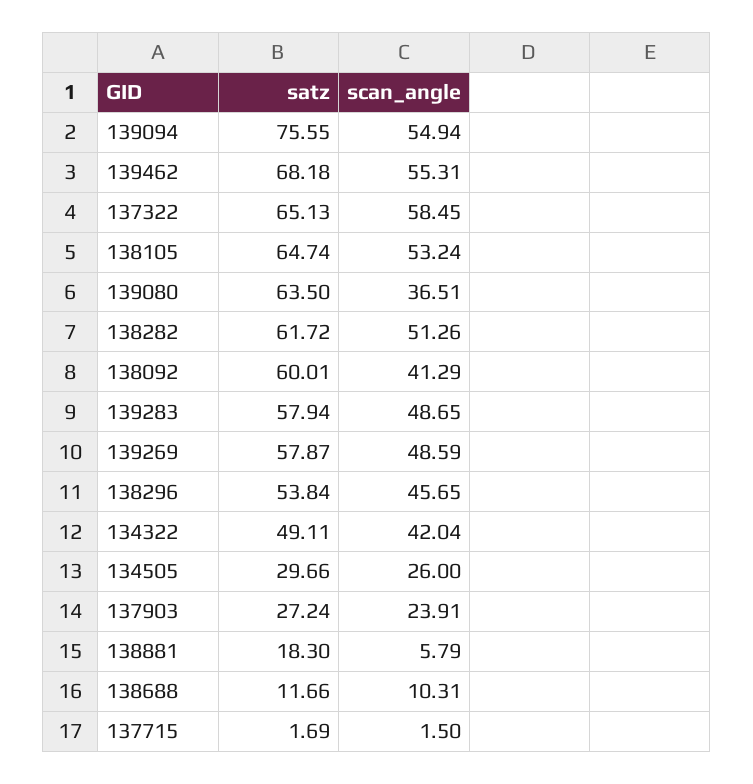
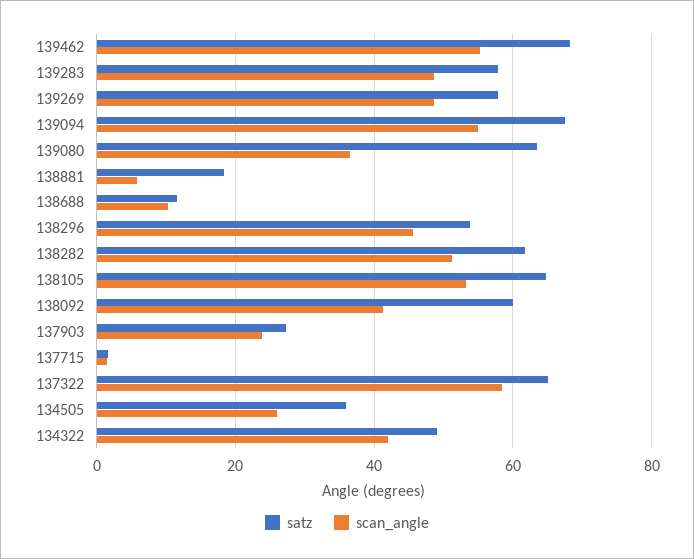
  {
    "satz": {
-     "139094": 75.55,
+     "139094": 68,
      "139462": 68.18,
      "137322": 65.13,
      "138105": 64.74,
      "139080": 63.5,
      "138282": 61.72,
      "138092": 60.01,
      "139283": 57.94,
      "139269": 57.87,
      "138296": 53.84,
      "134322": 49.11,
-     "134505": 29.66,
+     "134505": 36,
      "137903": 27.24,
      "138881": 18.3,
      "138688": 11.66,
      "137715": 1.69
    },
    "scan_angle": {
      "139094": 54.94,
      "139462": 55.31,
      "137322": 58.45,
      "138105": 53.24,
      "139080": 36.51,
      "138282": 51.26,
      "138092": 41.29,
      "139283": 48.65,
      "139269": 48.59,
      "138296": 45.65,
      "134322": 42.04,
      "134505": 26,
      "137903": 23.91,
      "138881": 5.79,
      "138688": 10.31,
      "137715": 1.5
    }
  }

